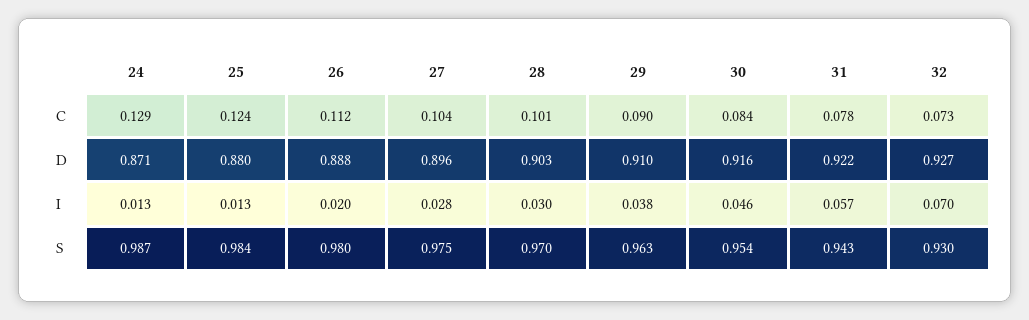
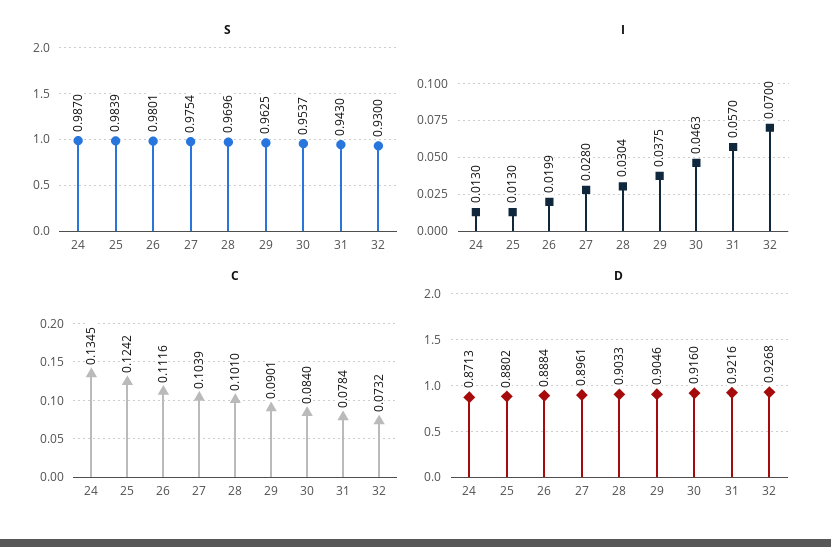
  {
    "C": {
-     "24": 0.129,
+     "24": 0.1345,
      "25": 0.1242,
      "26": 0.1116,
      "27": 0.1039,
      "28": 0.101,
      "29": 0.0901,
      "30": 0.084,
      "31": 0.0784,
      "32": 0.0732
    },
    "D": {
      "24": 0.8713,
      "25": 0.8802,
      "26": 0.8884,
      "27": 0.8961,
      "28": 0.9033,
-     "29": 0.91,
+     "29": 0.9046,
      "30": 0.916,
      "31": 0.9216,
      "32": 0.9268
    },
    "I": {
      "24": 0.013,
      "25": 0.013,
      "26": 0.0199,
      "27": 0.028,
      "28": 0.0304,
      "29": 0.0375,
      "30": 0.0463,
      "31": 0.057,
      "32": 0.07
    },
    "S": {
      "24": 0.987,
      "25": 0.9839,
      "26": 0.9801,
      "27": 0.9754,
      "28": 0.9696,
      "29": 0.9625,
      "30": 0.9537,
      "31": 0.943,
      "32": 0.93
    }
  }

